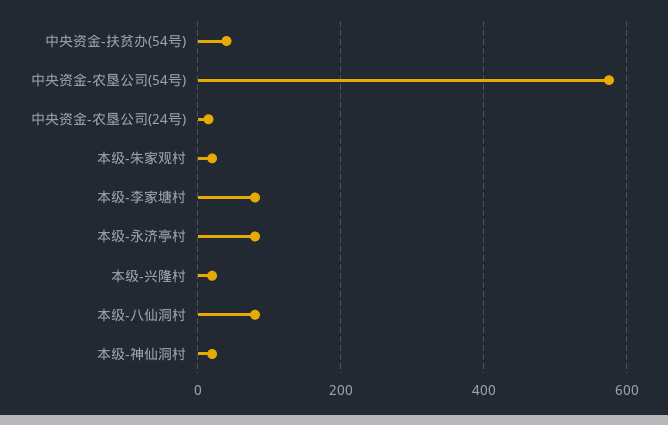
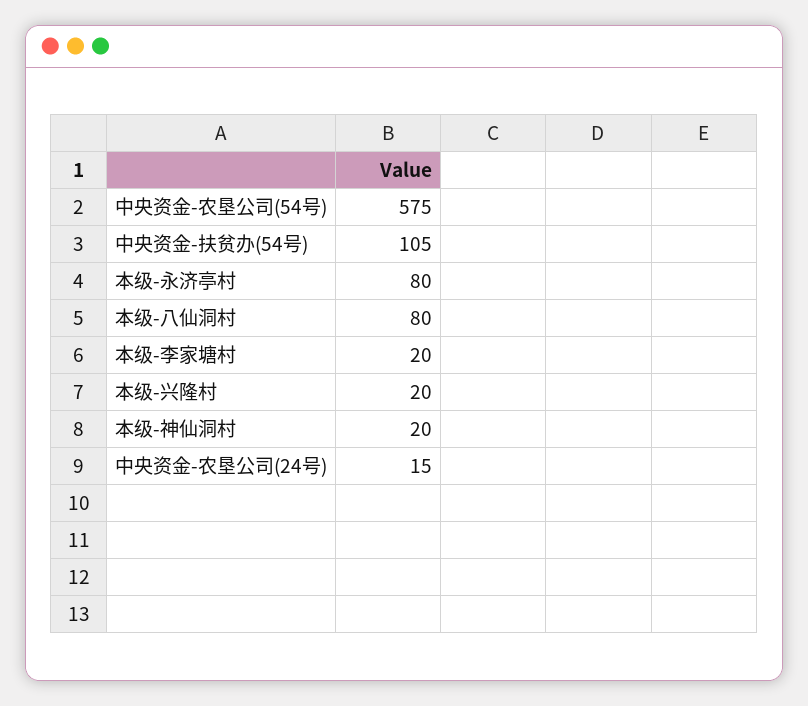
  {
-   "中央资金-扶贫办(54号)": 40,
+   "中央资金-扶贫办(54号)": 105,
    "中央资金-农垦公司(54号)": 575,
    "中央资金-农垦公司(24号)": 15,
-   "本级-朱家观村": 20,
-   "本级-李家塘村": 80,
+   "本级-李家塘村": 20,
    "本级-永济亭村": 80,
    "本级-兴隆村": 20,
    "本级-八仙洞村": 80,
    "本级-神仙洞村": 20
  }

